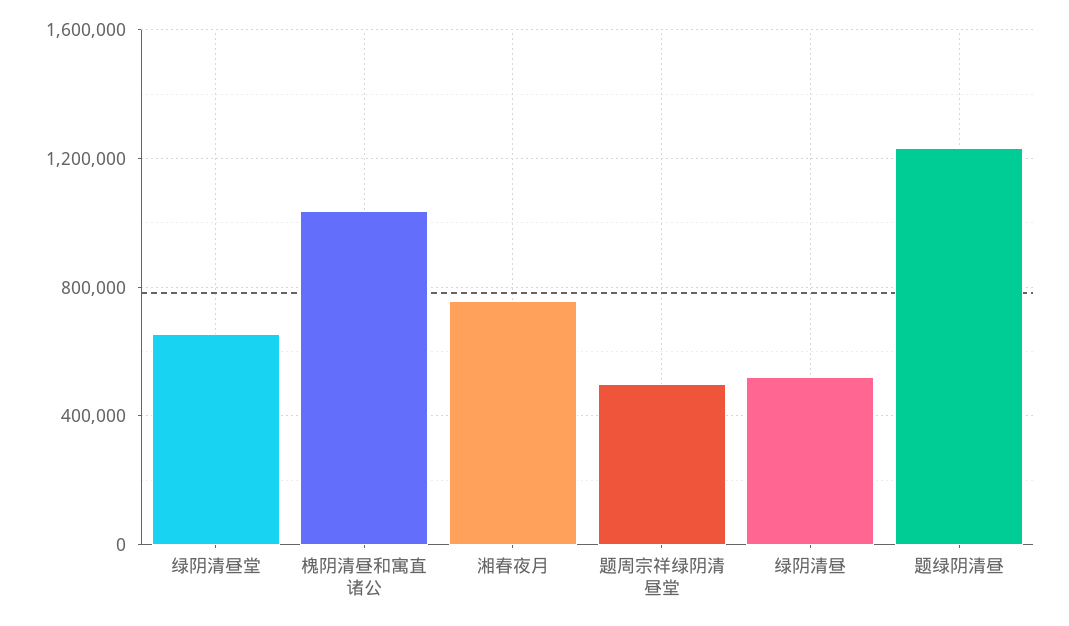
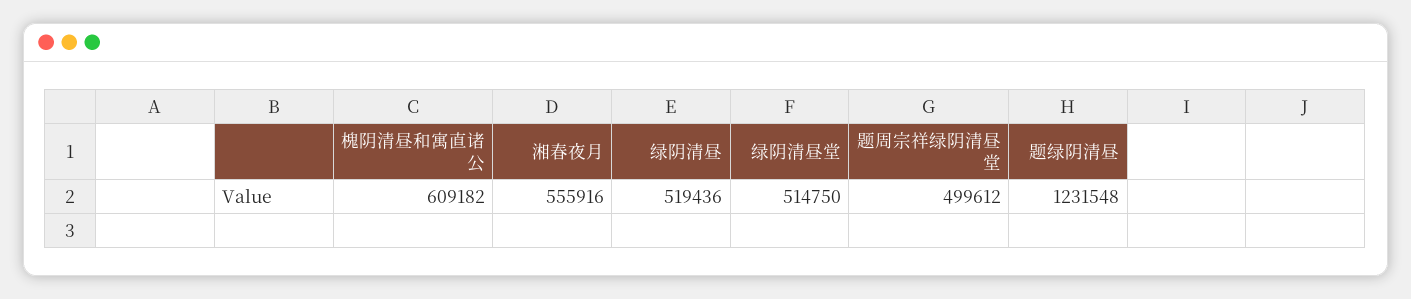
  {
-   "绿阴清昼堂": 650000,
+   "绿阴清昼堂": 514750,
-   "槐阴清昼和寓直诸公": 1050000,
+   "槐阴清昼和寓直诸公": 609182,
-   "湘春夜月": 750000,
+   "湘春夜月": 555916,
    "题周宗祥绿阴清昼堂": 499612,
    "绿阴清昼": 519436,
    "题绿阴清昼": 1231548
  }

